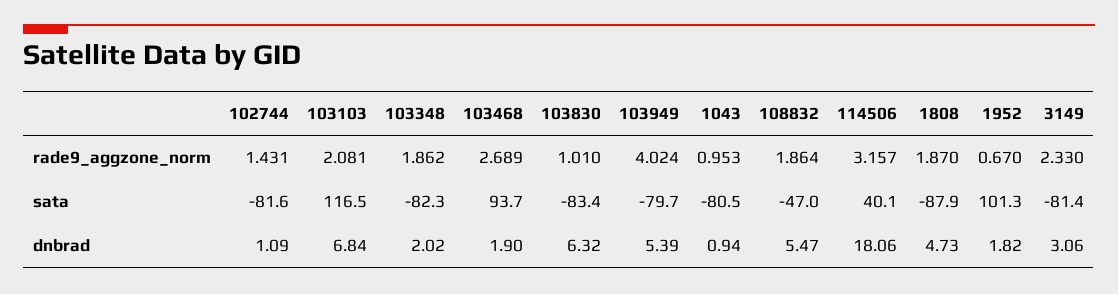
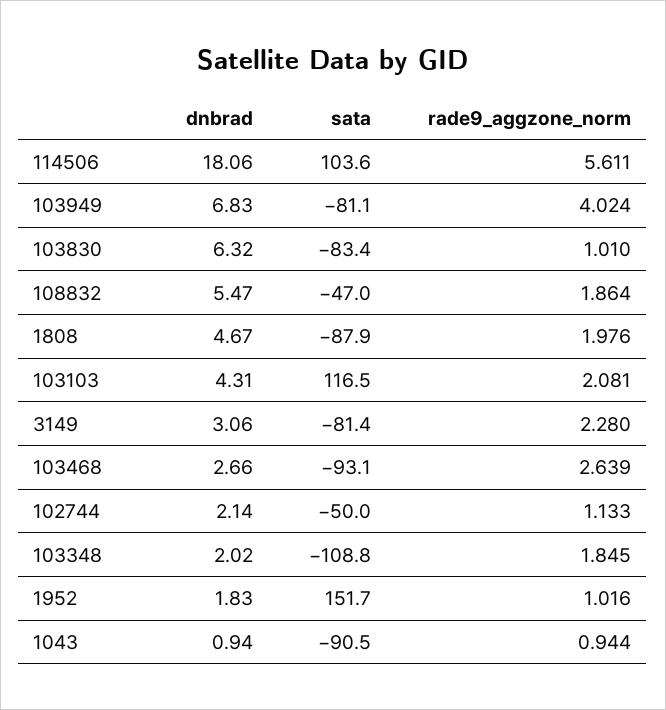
  {
    "102744": {
-     "rade9_aggzone_norm": 1.431,
+     "rade9_aggzone_norm": 1.133,
-     "sata": -81.6,
+     "sata": -50,
-     "dnbrad": 1.09
+     "dnbrad": 2.14
    },
    "103103": {
      "rade9_aggzone_norm": 2.081,
      "sata": 116.5,
-     "dnbrad": 6.84
+     "dnbrad": 4.31
    },
    "103348": {
-     "rade9_aggzone_norm": 1.862,
+     "rade9_aggzone_norm": 1.845,
-     "sata": -82.3,
+     "sata": -108.8,
      "dnbrad": 2.02
    },
    "103468": {
-     "rade9_aggzone_norm": 2.689,
+     "rade9_aggzone_norm": 2.639,
-     "sata": 93.7,
+     "sata": -93.1,
-     "dnbrad": 1.9
+     "dnbrad": 2.66
    },
    "103830": {
      "rade9_aggzone_norm": 1.01,
      "sata": -83.4,
      "dnbrad": 6.32
    },
    "103949": {
      "rade9_aggzone_norm": 4.024,
-     "sata": -79.7,
+     "sata": -81.1,
-     "dnbrad": 5.39
+     "dnbrad": 6.83
    },
    "1043": {
-     "rade9_aggzone_norm": 0.953,
+     "rade9_aggzone_norm": 0.944,
-     "sata": -80.5,
+     "sata": -90.5,
      "dnbrad": 0.94
    },
    "108832": {
      "rade9_aggzone_norm": 1.864,
      "sata": -47,
      "dnbrad": 5.47
    },
    "114506": {
-     "rade9_aggzone_norm": 3.157,
+     "rade9_aggzone_norm": 5.611,
-     "sata": 40.1,
+     "sata": 103.6,
      "dnbrad": 18.06
    },
    "1808": {
-     "rade9_aggzone_norm": 1.87,
+     "rade9_aggzone_norm": 1.976,
      "sata": -87.9,
-     "dnbrad": 4.73
+     "dnbrad": 4.67
    },
    "1952": {
-     "rade9_aggzone_norm": 0.67,
+     "rade9_aggzone_norm": 1.016,
-     "sata": 101.3,
+     "sata": 151.7,
-     "dnbrad": 1.82
+     "dnbrad": 1.83
    },
    "3149": {
-     "rade9_aggzone_norm": 2.33,
+     "rade9_aggzone_norm": 2.28,
      "sata": -81.4,
      "dnbrad": 3.06
    }
  }

